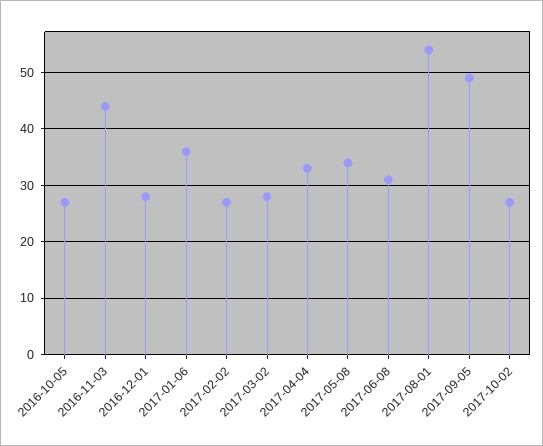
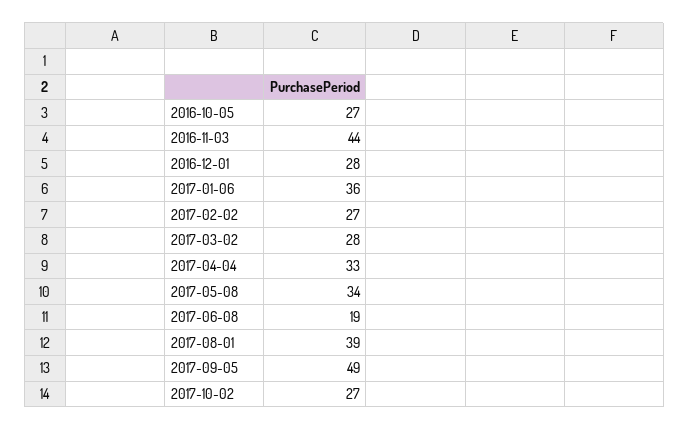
  {
    "2016-10-05": 27,
    "2016-11-03": 44,
    "2016-12-01": 28,
    "2017-01-06": 36,
    "2017-02-02": 27,
    "2017-03-02": 28,
    "2017-04-04": 33,
    "2017-05-08": 34,
-   "2017-06-08": 30,
+   "2017-06-08": 19,
-   "2017-08-01": 55,
+   "2017-08-01": 39,
    "2017-09-05": 49,
    "2017-10-02": 27
  }

